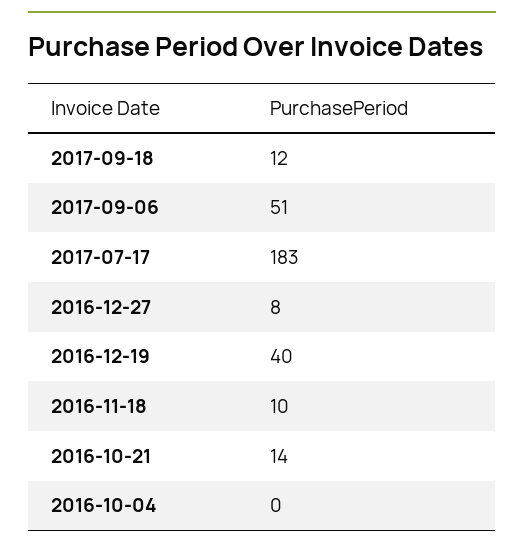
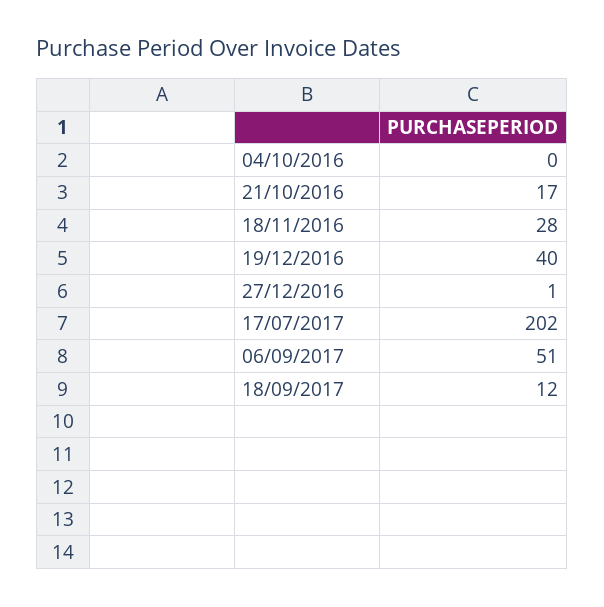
  {
    "2017-09-18": 12,
    "2017-09-06": 51,
-   "2017-07-17": 183,
+   "2017-07-17": 202,
-   "2016-12-27": 8,
+   "2016-12-27": 1,
    "2016-12-19": 40,
-   "2016-11-18": 10,
+   "2016-11-18": 28,
-   "2016-10-21": 14,
+   "2016-10-21": 17,
    "2016-10-04": 0
  }

